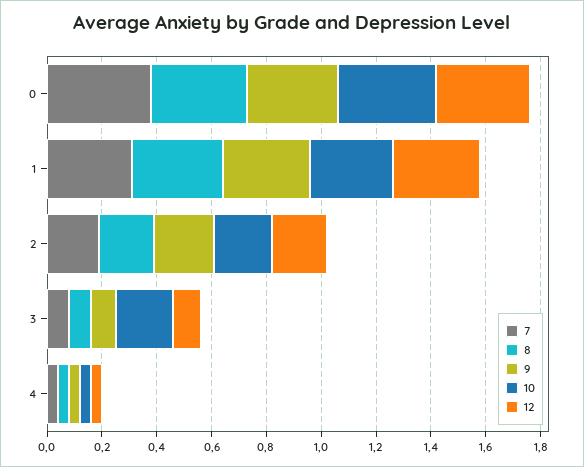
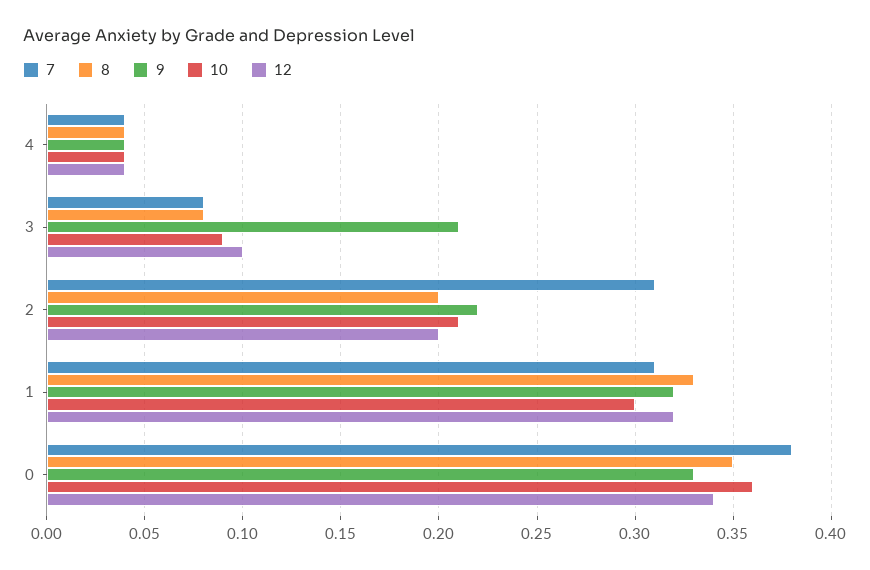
  {
    "7": {
      "0": 0.38,
      "1": 0.31,
-     "2": 0.2,
+     "2": 0.31,
      "3": 0.08,
      "4": 0.04
    },
    "8": {
      "0": 0.35,
      "1": 0.33,
      "2": 0.2,
      "3": 0.08,
      "4": 0.04
    },
    "9": {
      "0": 0.33,
      "1": 0.32,
      "2": 0.22,
-     "3": 0.1,
+     "3": 0.21,
      "4": 0.04
    },
    "10": {
      "0": 0.36,
      "1": 0.3,
      "2": 0.21,
-     "3": 0.2,
+     "3": 0.09,
      "4": 0.04
    },
    "12": {
      "0": 0.34,
      "1": 0.32,
      "2": 0.2,
      "3": 0.1,
      "4": 0.04
    }
  }

